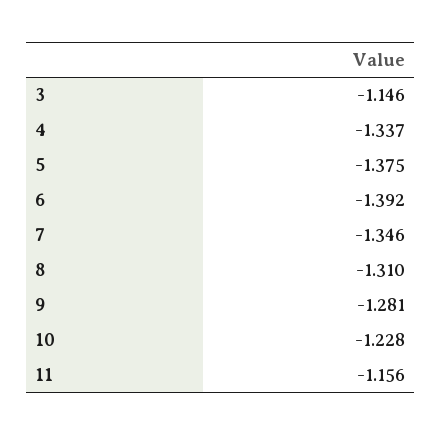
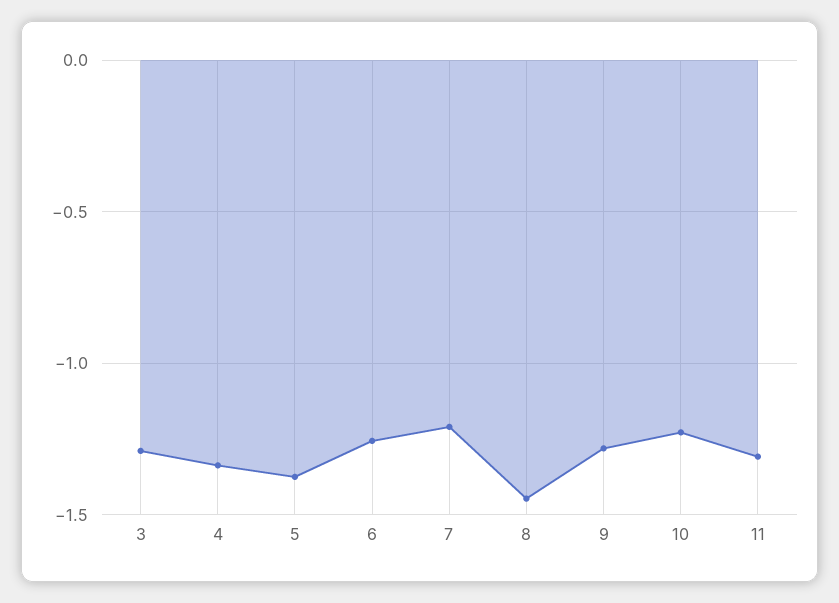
  {
-   "3": -1.146,
+   "3": -1.3,
    "4": -1.337,
    "5": -1.375,
-   "6": -1.392,
+   "6": -1.25,
-   "7": -1.346,
+   "7": -1.2,
-   "8": -1.31,
+   "8": -1.45,
    "9": -1.281,
    "10": -1.228,
-   "11": -1.156
+   "11": -1.3
  }

